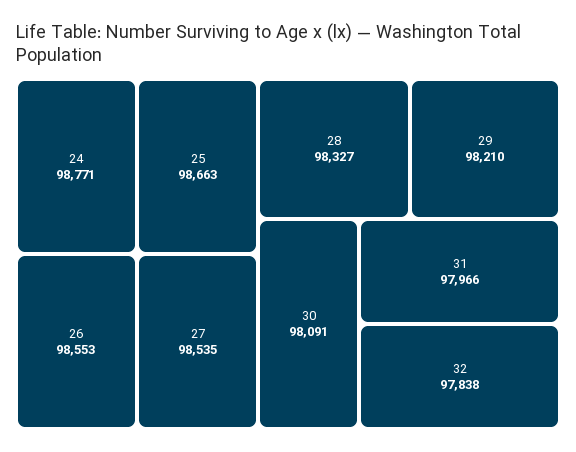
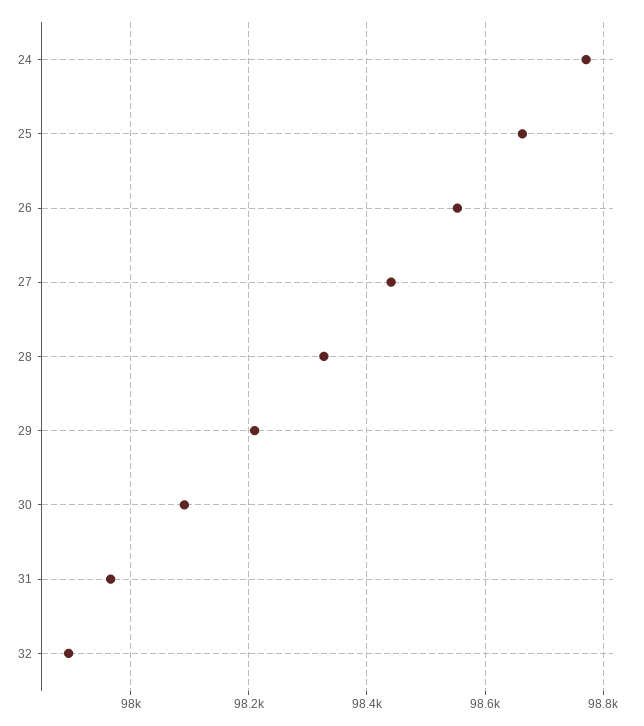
  {
    "24": 98771,
    "25": 98663,
    "26": 98553,
-   "27": 98535,
+   "27": 98440,
    "28": 98327,
    "29": 98210,
    "30": 98091,
    "31": 97966,
-   "32": 97838
+   "32": 97900
  }

